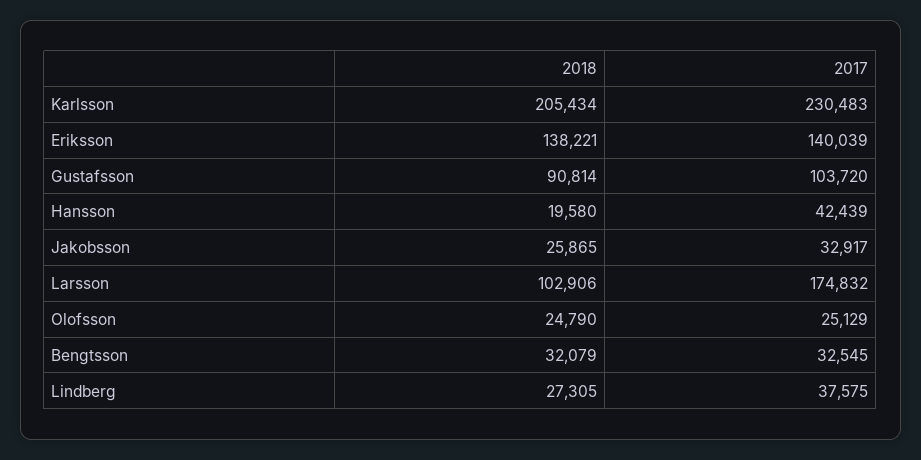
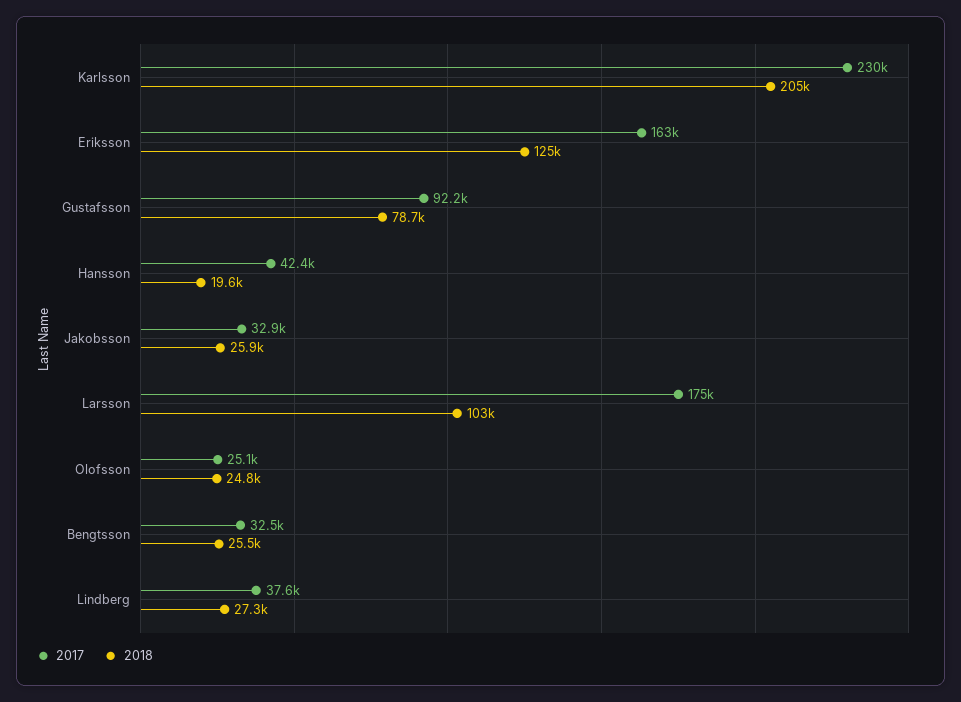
  {
    "2018": {
      "Karlsson": 205434,
-     "Eriksson": 138221,
+     "Eriksson": 125000,
-     "Gustafsson": 90814,
+     "Gustafsson": 78700,
      "Hansson": 19580,
      "Jakobsson": 25865,
      "Larsson": 102906,
      "Olofsson": 24790,
-     "Bengtsson": 32079,
+     "Bengtsson": 25500,
      "Lindberg": 27305
    },
    "2017": {
      "Karlsson": 230483,
-     "Eriksson": 140039,
+     "Eriksson": 163000,
-     "Gustafsson": 103720,
+     "Gustafsson": 92200,
      "Hansson": 42439,
      "Jakobsson": 32917,
      "Larsson": 174832,
      "Olofsson": 25129,
      "Bengtsson": 32545,
      "Lindberg": 37575
    }
  }

